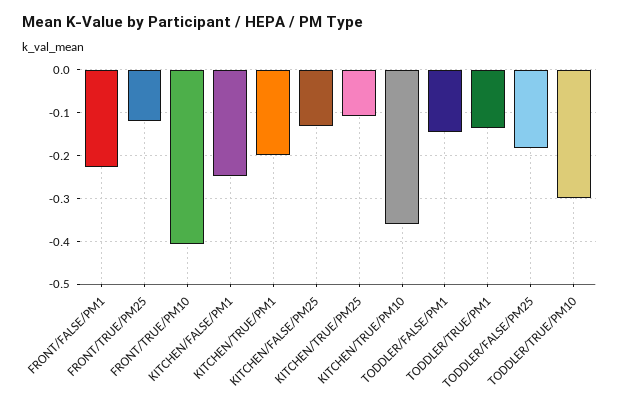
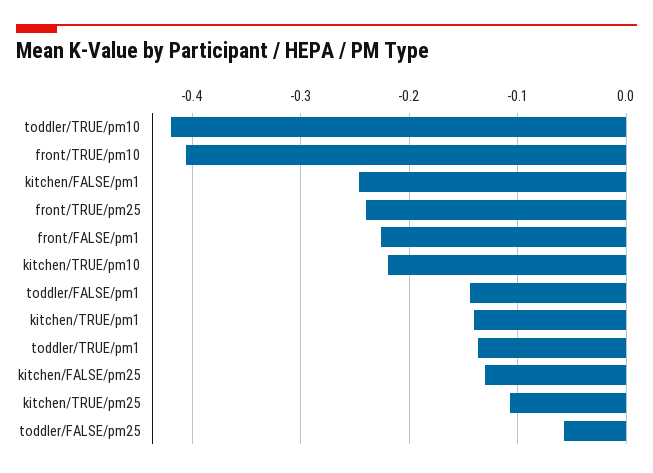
  {
    "FRONT/FALSE/PM1": -0.23,
-   "FRONT/TRUE/PM25": -0.12,
+   "FRONT/TRUE/PM25": -0.24,
    "FRONT/TRUE/PM10": -0.41,
    "KITCHEN/FALSE/PM1": -0.25,
-   "KITCHEN/TRUE/PM1": -0.2,
+   "KITCHEN/TRUE/PM1": -0.14,
    "KITCHEN/FALSE/PM25": -0.13,
    "KITCHEN/TRUE/PM25": -0.11,
-   "KITCHEN/TRUE/PM10": -0.36,
+   "KITCHEN/TRUE/PM10": -0.22,
    "TODDLER/FALSE/PM1": -0.14,
    "TODDLER/TRUE/PM1": -0.14,
-   "TODDLER/FALSE/PM25": -0.18,
+   "TODDLER/FALSE/PM25": -0.06,
-   "TODDLER/TRUE/PM10": -0.3
+   "TODDLER/TRUE/PM10": -0.42
  }

